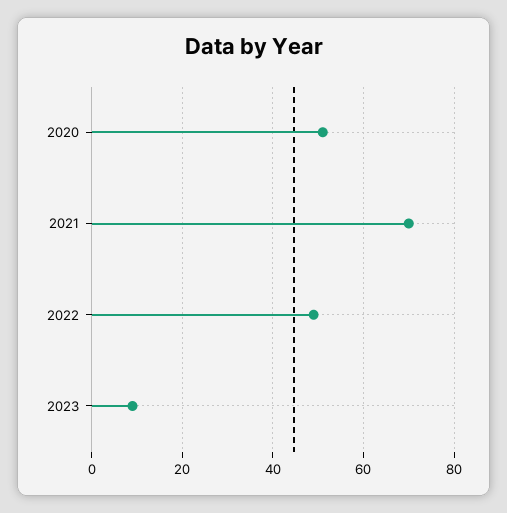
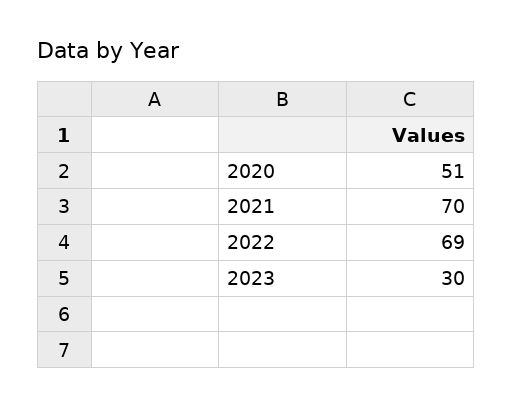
  {
    "2020": 51,
    "2021": 70,
-   "2022": 50,
+   "2022": 69,
-   "2023": 10
+   "2023": 30
  }

